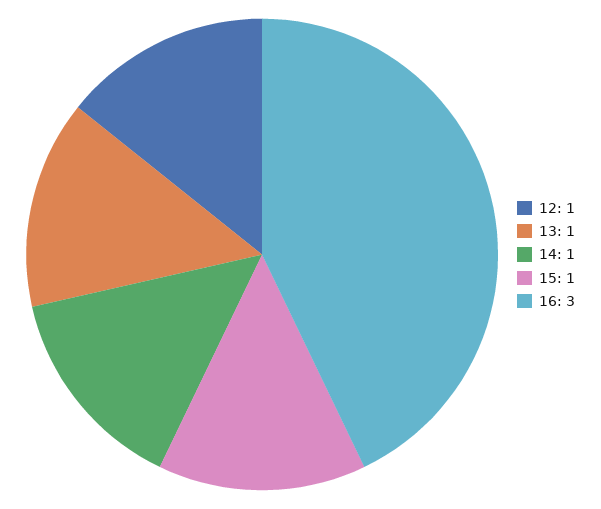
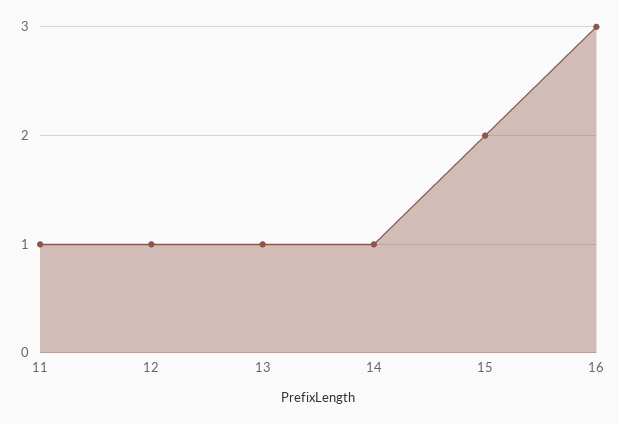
  {
    "12": 1,
    "13": 1,
    "14": 1,
-   "15": 1,
+   "15": 2,
-   "16": 3
+   "16": 3,
+   "11": 1
  }

